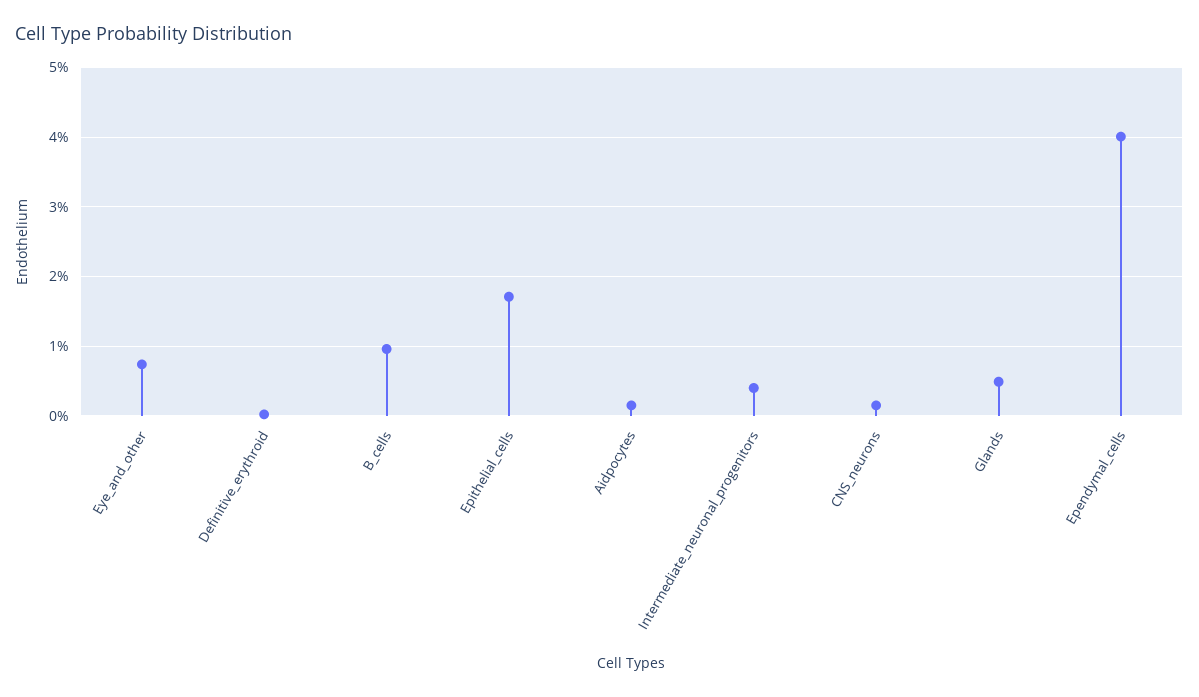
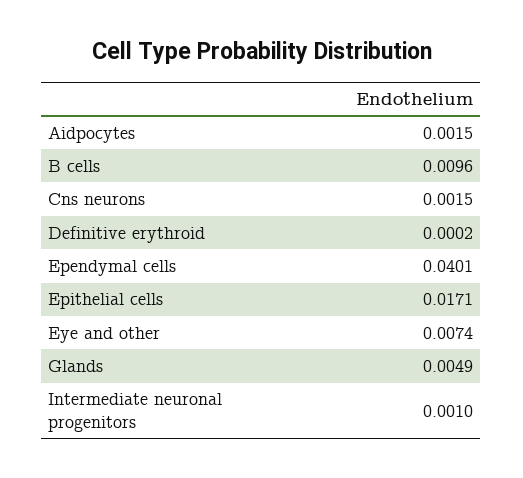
  {
    "Eye_and_other": 0.0074,
    "Definitive_erythroid": 0.0002,
    "B_cells": 0.0096,
    "Epithelial_cells": 0.0171,
    "Aidpocytes": 0.0015,
-   "Intermediate_neuronal_progenitors": 0.004,
+   "Intermediate_neuronal_progenitors": 0.001,
    "CNS_neurons": 0.0015,
    "Glands": 0.0049,
    "Ependymal_cells": 0.0401
  }

